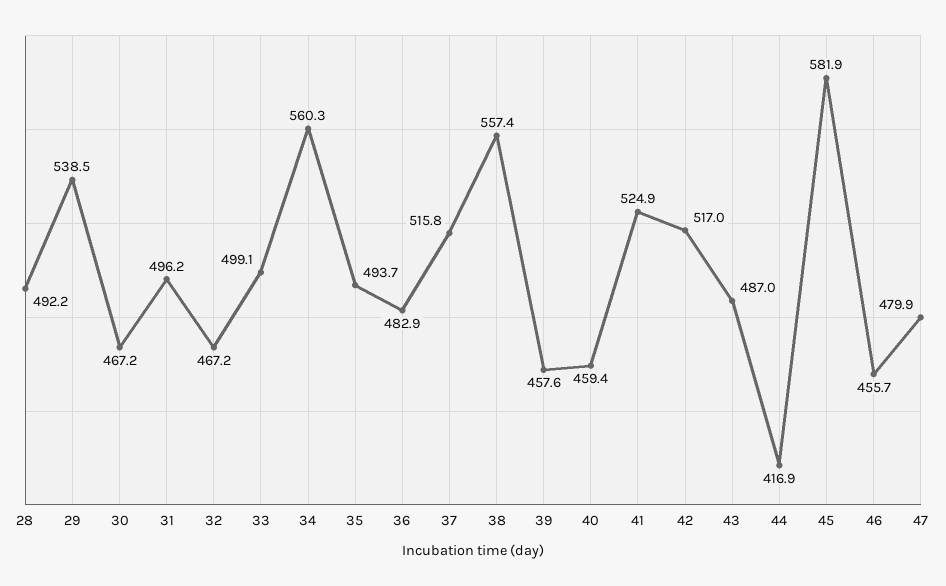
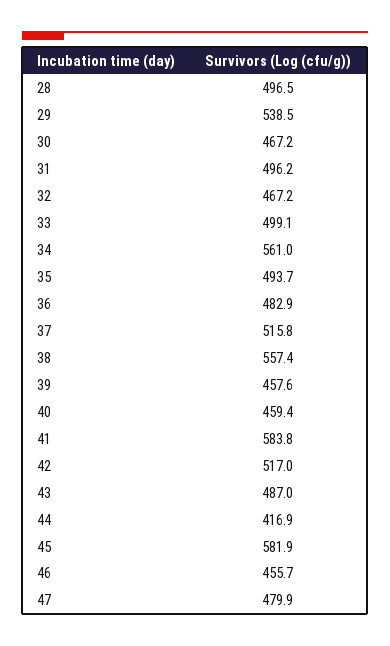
  {
-   "28": 492.2,
+   "28": 496.5,
    "29": 538.5,
    "30": 467.2,
    "31": 496.2,
    "32": 467.2,
    "33": 499.1,
-   "34": 560.3,
+   "34": 561,
    "35": 493.7,
    "36": 482.9,
    "37": 515.8,
    "38": 557.4,
    "39": 457.6,
    "40": 459.4,
-   "41": 524.9,
+   "41": 583.8,
    "42": 517,
    "43": 487,
    "44": 416.9,
    "45": 581.9,
    "46": 455.7,
    "47": 479.9
  }

